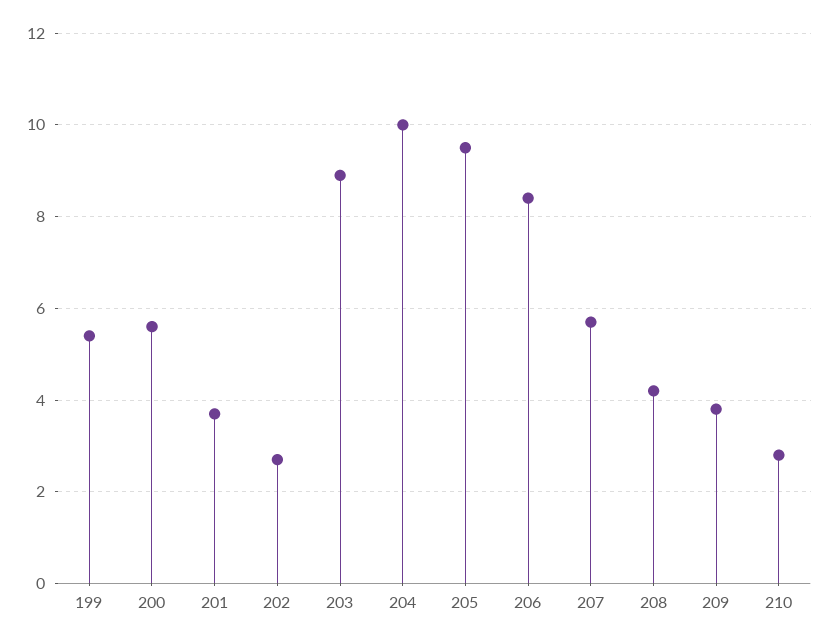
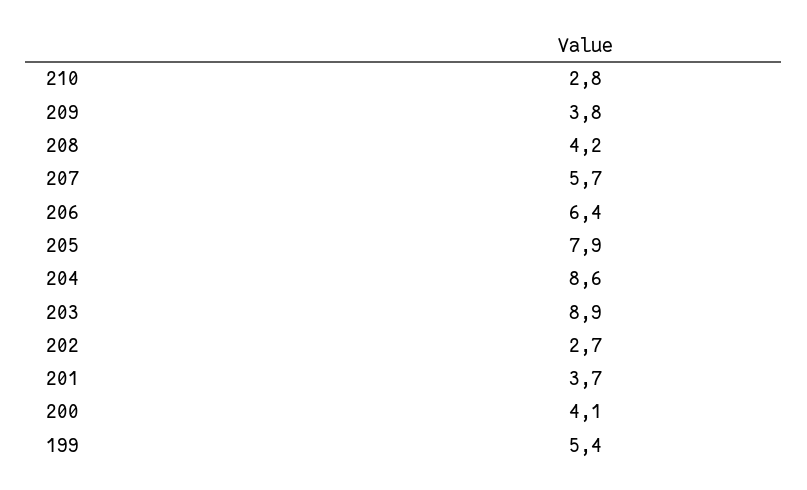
  {
    "199": 5.4,
-   "200": 5.5,
+   "200": 4.1,
    "201": 3.7,
    "202": 2.7,
    "203": 8.9,
-   "204": 10,
+   "204": 8.6,
-   "205": 9.5,
+   "205": 7.9,
-   "206": 8.5,
+   "206": 6.4,
    "207": 5.7,
    "208": 4.2,
    "209": 3.8,
    "210": 2.8
  }

